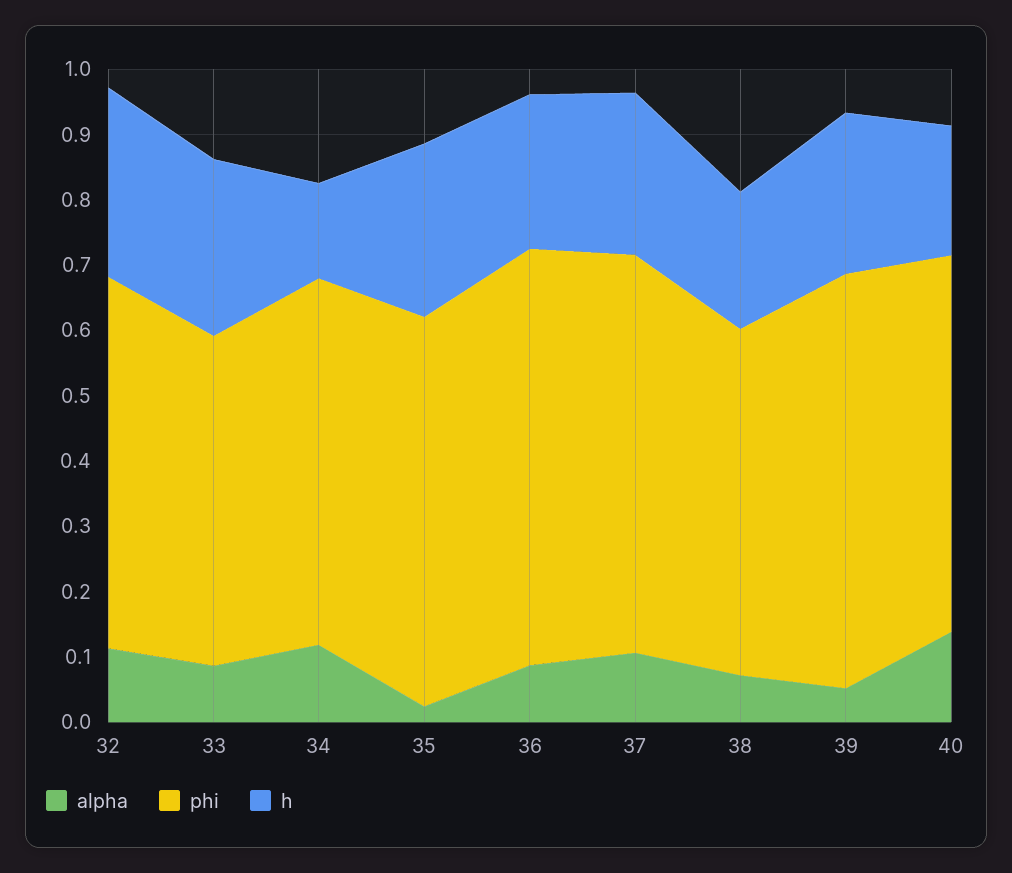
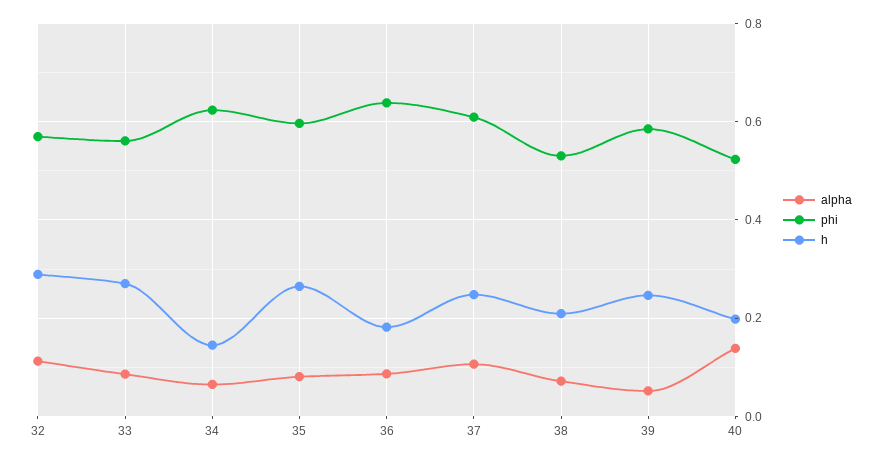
  {
    "alpha": {
      "32": 0.12,
      "33": 0.08,
-     "34": 0.12,
+     "34": 0.06,
-     "35": 0.02,
+     "35": 0.08,
      "36": 0.08,
      "37": 0.1,
      "38": 0.08,
      "39": 0.06,
      "40": 0.14
    },
    "phi": {
      "32": 0.56,
-     "33": 0.5,
+     "33": 0.56,
-     "34": 0.56,
+     "34": 0.62,
      "35": 0.6,
      "36": 0.64,
      "37": 0.6,
      "38": 0.54,
-     "39": 0.64,
+     "39": 0.58,
-     "40": 0.58
+     "40": 0.52
    },
    "h": {
      "32": 0.28,
      "33": 0.28,
      "34": 0.14,
      "35": 0.26,
-     "36": 0.24,
+     "36": 0.18,
      "37": 0.24,
      "38": 0.2,
      "39": 0.24,
      "40": 0.2
    }
  }

